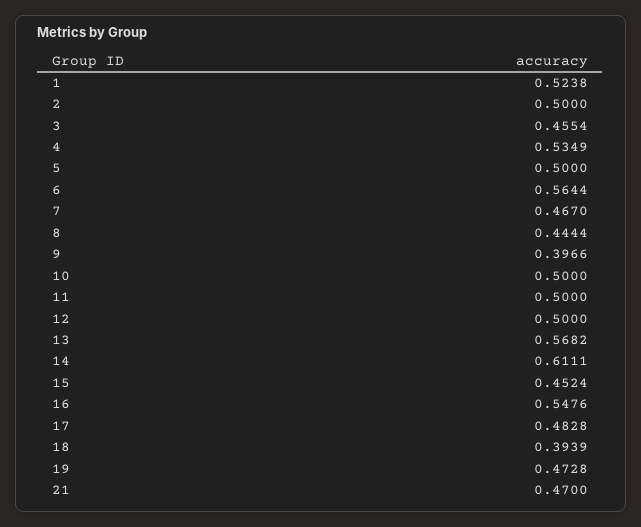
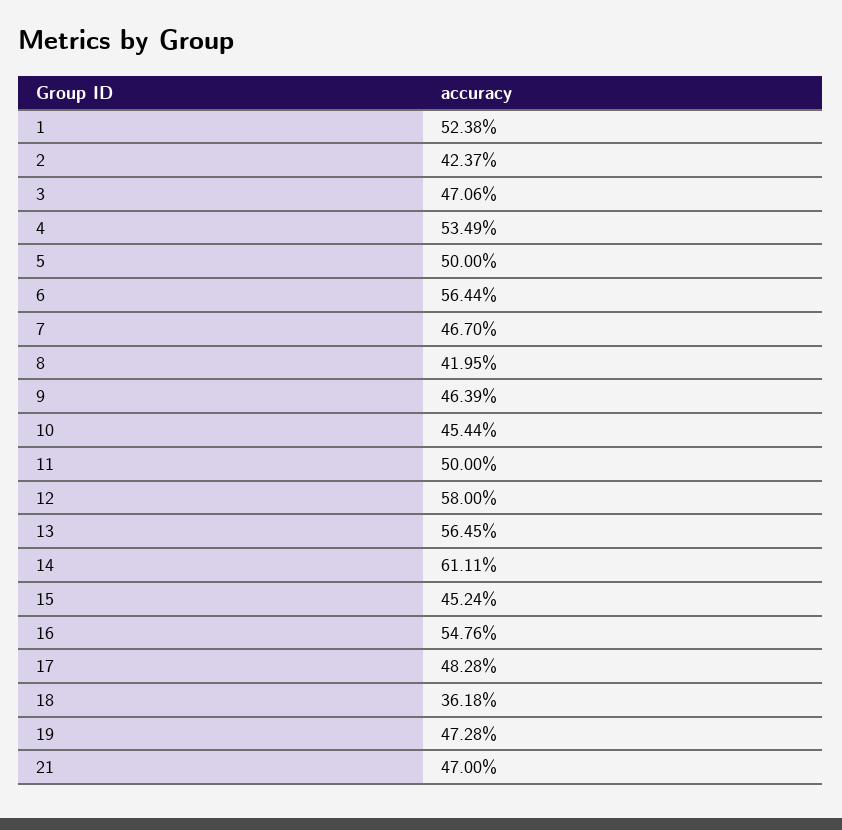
  {
    "1": 0.5238,
-   "2": 0.5,
+   "2": 0.4237,
-   "3": 0.4554,
+   "3": 0.4706,
    "4": 0.5349,
    "5": 0.5,
    "6": 0.5644,
    "7": 0.467,
-   "8": 0.4444,
+   "8": 0.4195,
-   "9": 0.3966,
+   "9": 0.4639,
-   "10": 0.5,
+   "10": 0.4544,
    "11": 0.5,
-   "12": 0.5,
+   "12": 0.58,
-   "13": 0.5682,
+   "13": 0.5645,
    "14": 0.6111,
    "15": 0.4524,
    "16": 0.5476,
    "17": 0.4828,
-   "18": 0.3939,
+   "18": 0.3618,
    "19": 0.4728,
    "21": 0.47
  }

